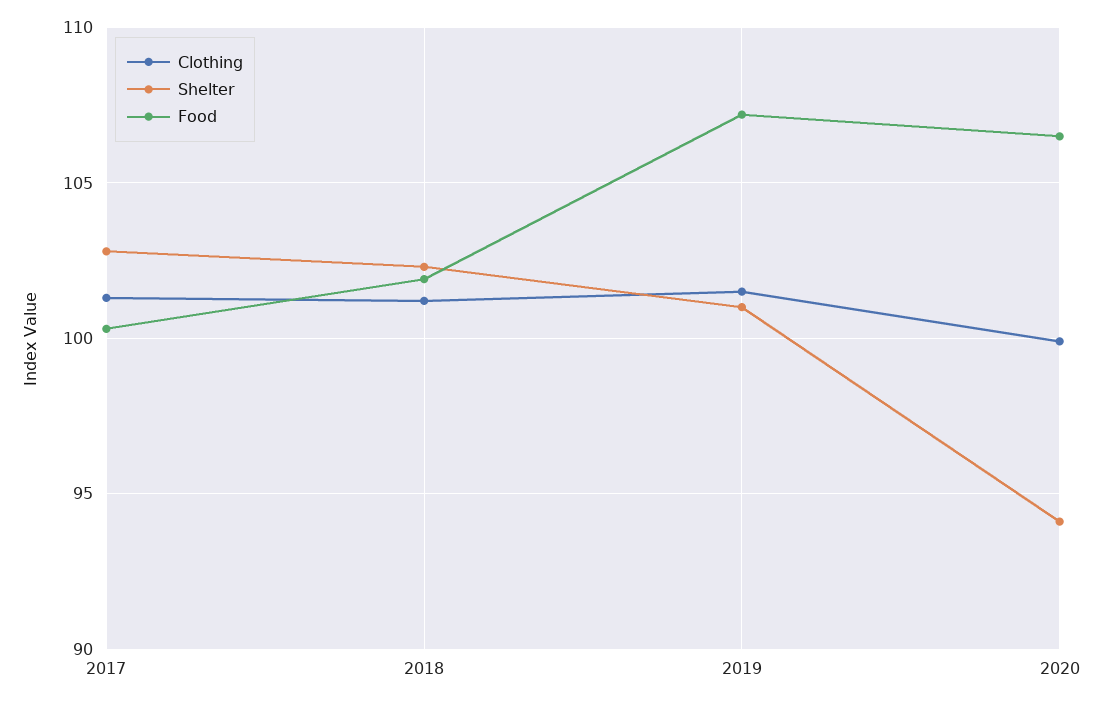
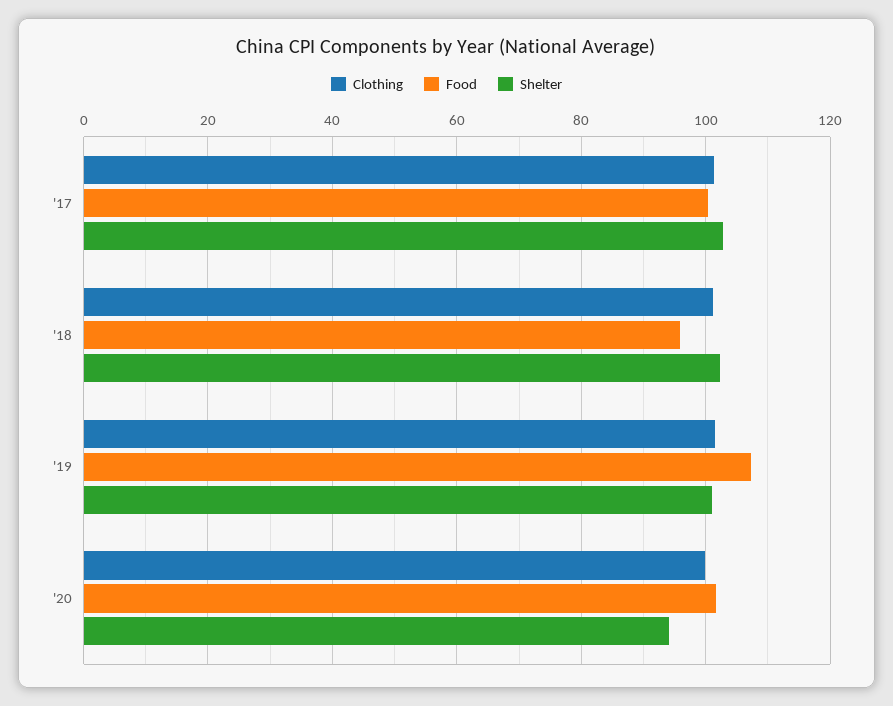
  {
    "Clothing": {
      "2017": 101.5,
      "2018": 101,
      "2019": 101.5,
      "2020": 100
    },
    "Shelter": {
      "2017": 103,
      "2018": 102.5,
      "2019": 101,
      "2020": 94
    },
    "Food": {
      "2017": 100.5,
-     "2018": 102,
+     "2018": 96,
      "2019": 107,
-     "2020": 106.5
+     "2020": 102
    }
  }

